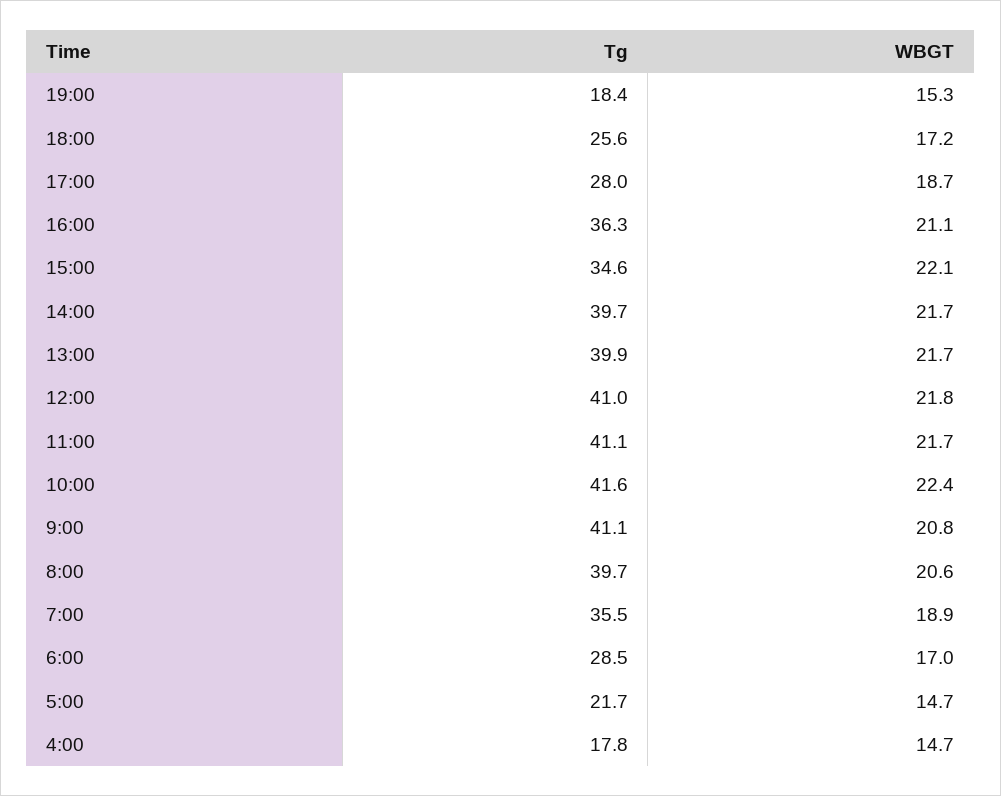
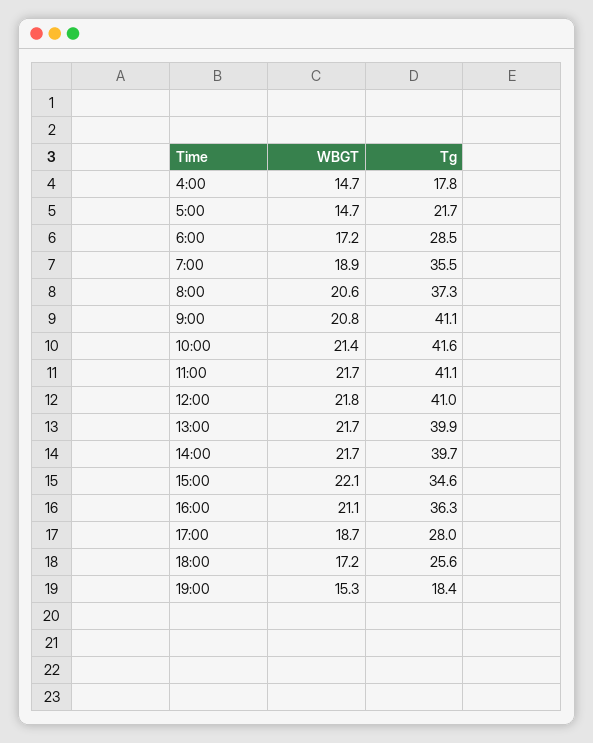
  {
    "Tg": {
      "19:00": 18.4,
      "18:00": 25.6,
      "17:00": 28,
      "16:00": 36.3,
      "15:00": 34.6,
      "14:00": 39.7,
      "13:00": 39.9,
      "12:00": 41,
      "11:00": 41.1,
      "10:00": 41.6,
      "9:00": 41.1,
-     "8:00": 39.7,
+     "8:00": 37.3,
      "7:00": 35.5,
      "6:00": 28.5,
      "5:00": 21.7,
      "4:00": 17.8
    },
    "WBGT": {
      "19:00": 15.3,
      "18:00": 17.2,
      "17:00": 18.7,
      "16:00": 21.1,
      "15:00": 22.1,
      "14:00": 21.7,
      "13:00": 21.7,
      "12:00": 21.8,
      "11:00": 21.7,
-     "10:00": 22.4,
+     "10:00": 21.4,
      "9:00": 20.8,
      "8:00": 20.6,
      "7:00": 18.9,
-     "6:00": 17,
+     "6:00": 17.2,
      "5:00": 14.7,
      "4:00": 14.7
    }
  }

